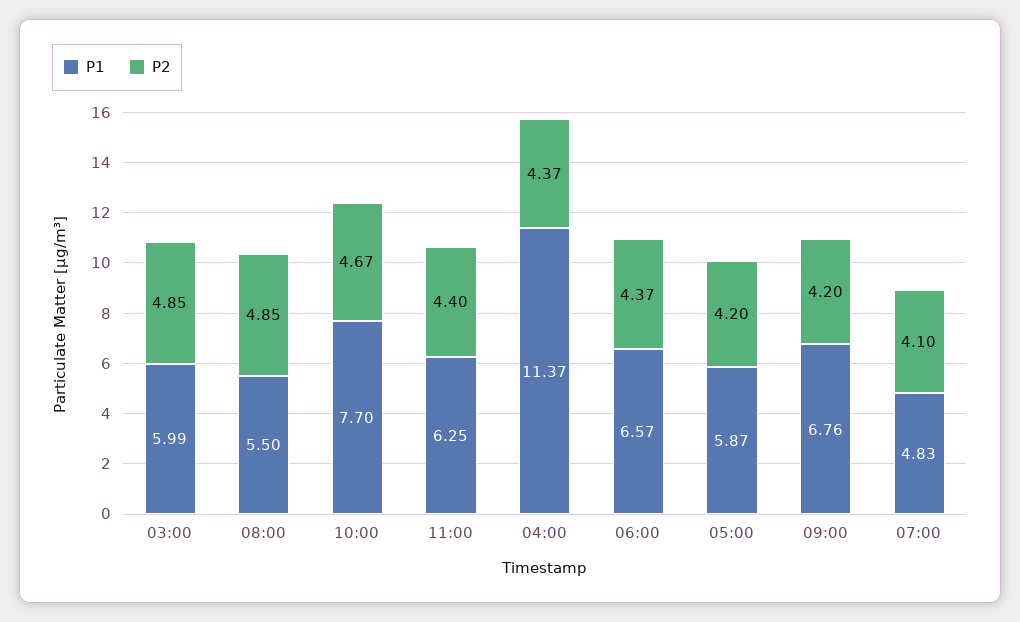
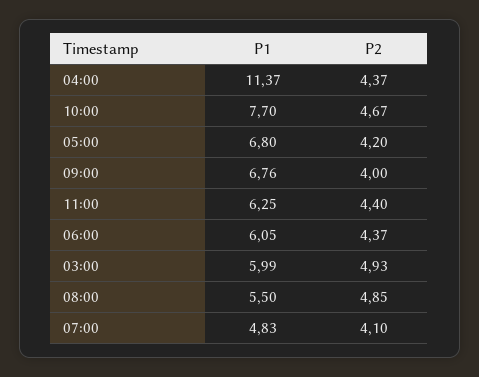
  {
    "P1": {
      "03:00": 5.99,
      "08:00": 5.5,
      "10:00": 7.7,
      "11:00": 6.25,
      "04:00": 11.37,
-     "06:00": 6.57,
+     "06:00": 6.05,
-     "05:00": 5.87,
+     "05:00": 6.8,
      "09:00": 6.76,
      "07:00": 4.83
    },
    "P2": {
-     "03:00": 4.85,
+     "03:00": 4.93,
      "08:00": 4.85,
      "10:00": 4.67,
      "11:00": 4.4,
      "04:00": 4.37,
      "06:00": 4.37,
      "05:00": 4.2,
-     "09:00": 4.2,
+     "09:00": 4,
      "07:00": 4.1
    }
  }

